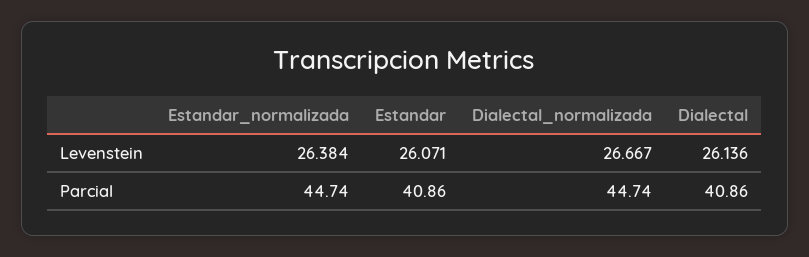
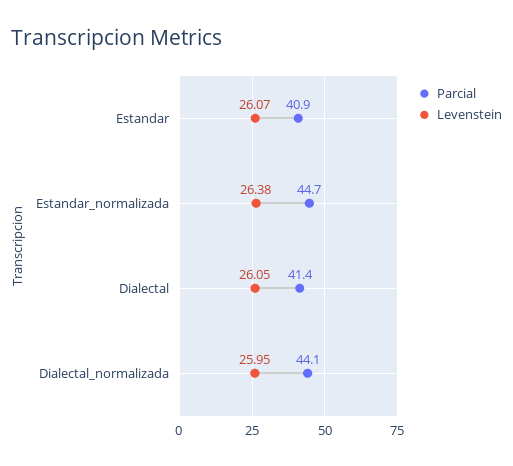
  {
    "Levenstein": {
      "Estandar_normalizada": 26.384,
      "Estandar": 26.071,
-     "Dialectal_normalizada": 26.667,
+     "Dialectal_normalizada": 25.95,
-     "Dialectal": 26.136
+     "Dialectal": 26.05
    },
    "Parcial": {
      "Estandar_normalizada": 44.74,
      "Estandar": 40.86,
-     "Dialectal_normalizada": 44.74,
+     "Dialectal_normalizada": 44.1,
-     "Dialectal": 40.86
+     "Dialectal": 41.4
    }
  }

